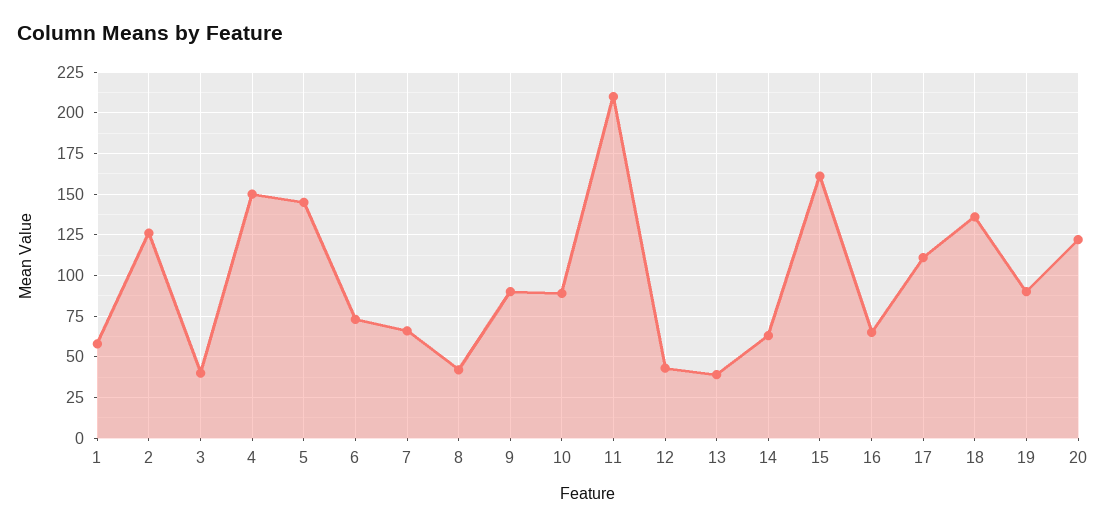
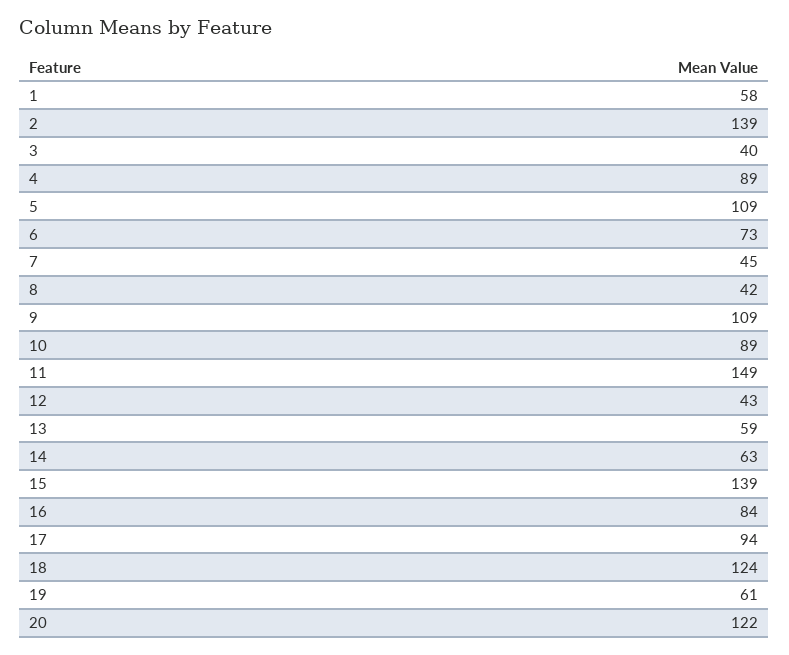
  {
    "1": 58,
-   "2": 125,
+   "2": 139,
    "3": 40,
-   "4": 150,
+   "4": 89,
-   "5": 145,
+   "5": 109,
    "6": 73,
-   "7": 65,
+   "7": 45,
    "8": 42,
-   "9": 90,
+   "9": 109,
    "10": 89,
-   "11": 210,
+   "11": 149,
    "12": 43,
-   "13": 40,
+   "13": 59,
    "14": 63,
-   "15": 160,
+   "15": 139,
-   "16": 65,
+   "16": 84,
-   "17": 110,
+   "17": 94,
-   "18": 135,
+   "18": 124,
-   "19": 90,
+   "19": 61,
    "20": 122
  }

